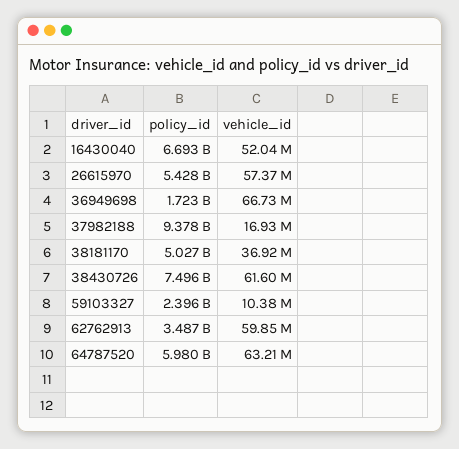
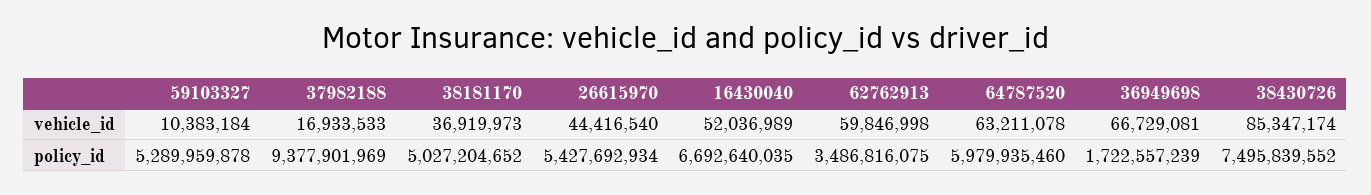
  {
    "policy_id": {
      "16430040": 6692640035,
      "26615970": 5427692934,
      "36949698": 1722557239,
      "37982188": 9377901969,
      "38181170": 5027204652,
      "38430726": 7495839552,
-     "59103327": 2396000000,
+     "59103327": 5289959878,
      "62762913": 3486816075,
      "64787520": 5979935460
    },
    "vehicle_id": {
      "16430040": 52036989,
-     "26615970": 57370000,
+     "26615970": 44416540,
      "36949698": 66729081,
      "37982188": 16933533,
      "38181170": 36919973,
-     "38430726": 61600000,
+     "38430726": 85347174,
      "59103327": 10383184,
      "62762913": 59846998,
      "64787520": 63211078
    }
  }

